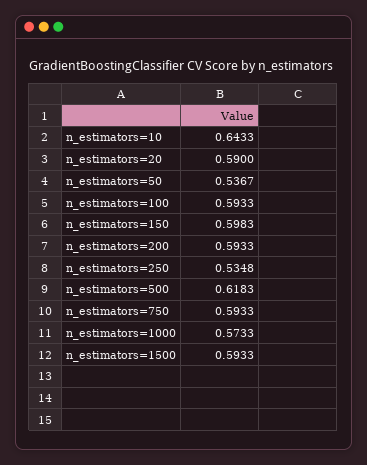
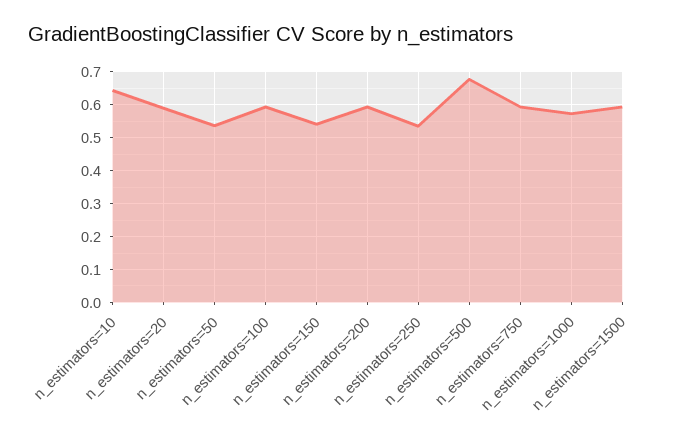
  {
    "n_estimators=10": 0.6433,
    "n_estimators=20": 0.59,
    "n_estimators=50": 0.5367,
    "n_estimators=100": 0.5933,
-   "n_estimators=150": 0.5983,
+   "n_estimators=150": 0.54,
    "n_estimators=200": 0.5933,
    "n_estimators=250": 0.5348,
-   "n_estimators=500": 0.6183,
+   "n_estimators=500": 0.68,
    "n_estimators=750": 0.5933,
    "n_estimators=1000": 0.5733,
    "n_estimators=1500": 0.5933
  }

